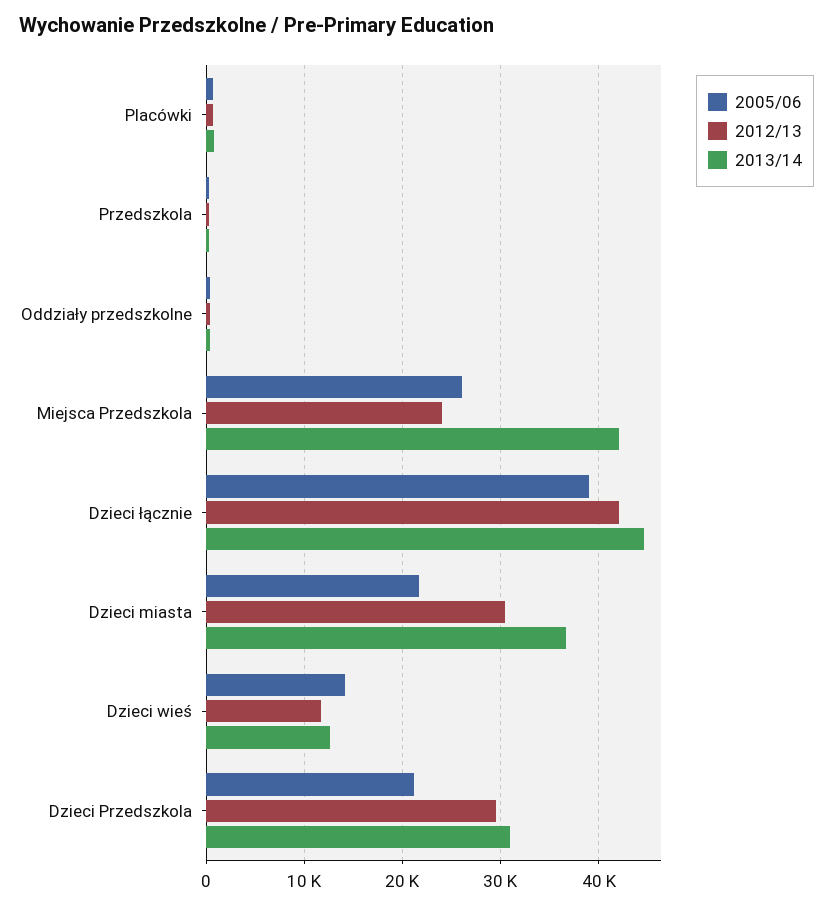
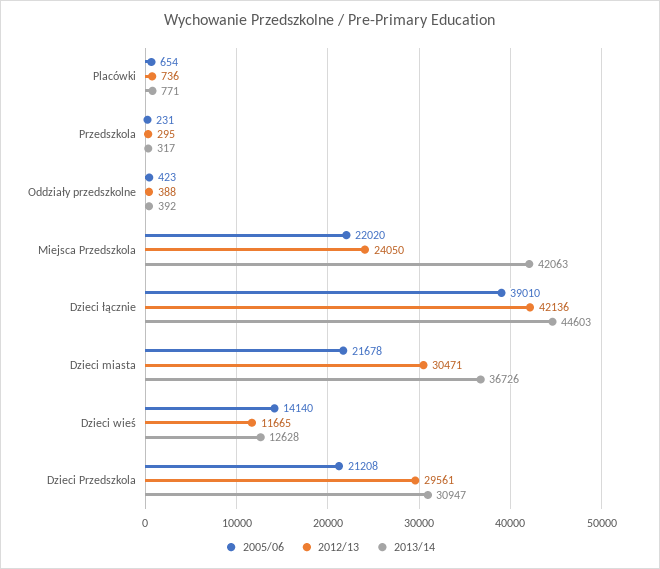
  {
    "2005/06": {
      "Placówki": 654,
      "Przedszkola": 231,
      "Oddziały przedszkolne": 423,
-     "Miejsca Przedszkola": 26000,
+     "Miejsca Przedszkola": 22020,
      "Dzieci łącznie": 39010,
      "Dzieci miasta": 21678,
      "Dzieci wieś": 14140,
      "Dzieci Przedszkola": 21208
    },
    "2012/13": {
      "Placówki": 736,
      "Przedszkola": 295,
      "Oddziały przedszkolne": 388,
      "Miejsca Przedszkola": 24050,
      "Dzieci łącznie": 42136,
      "Dzieci miasta": 30471,
      "Dzieci wieś": 11665,
      "Dzieci Przedszkola": 29561
    },
    "2013/14": {
      "Placówki": 771,
      "Przedszkola": 317,
      "Oddziały przedszkolne": 392,
      "Miejsca Przedszkola": 42063,
      "Dzieci łącznie": 44603,
      "Dzieci miasta": 36726,
      "Dzieci wieś": 12628,
      "Dzieci Przedszkola": 30947
    }
  }

